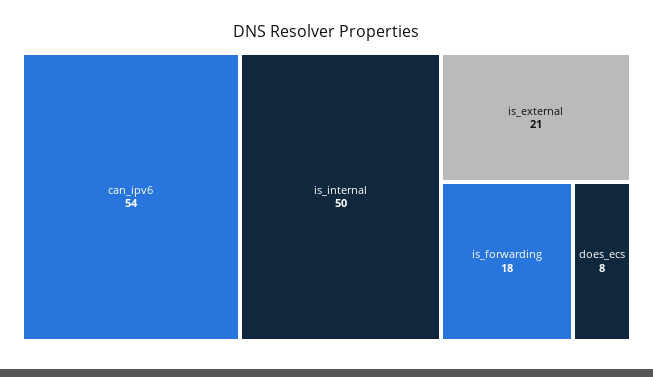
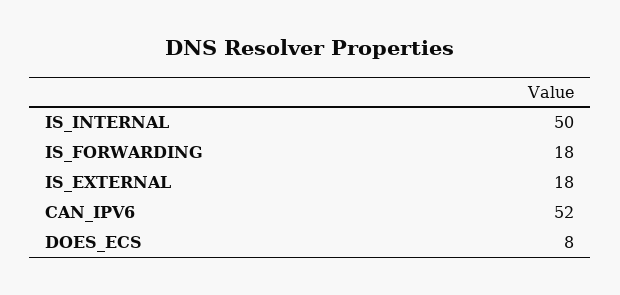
  {
-   "can_ipv6": 54,
+   "can_ipv6": 52,
    "is_internal": 50,
-   "is_external": 21,
+   "is_external": 18,
    "is_forwarding": 18,
    "does_ecs": 8
  }

